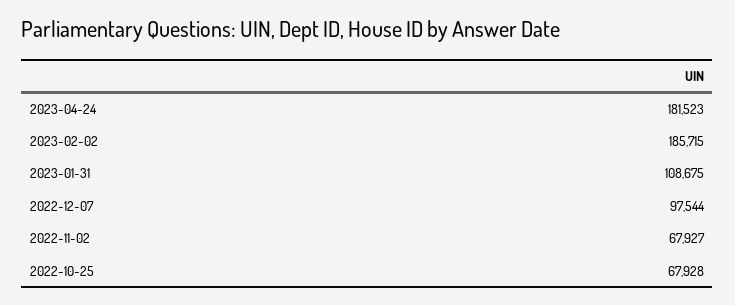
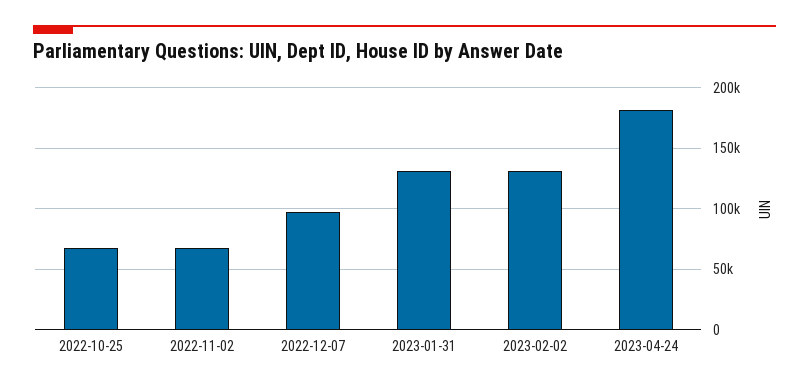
  {
    "2023-04-24": 181523,
-   "2023-02-02": 185715,
+   "2023-02-02": 130000,
-   "2023-01-31": 108675,
+   "2023-01-31": 130000,
    "2022-12-07": 97544,
    "2022-11-02": 67927,
    "2022-10-25": 67928
  }

